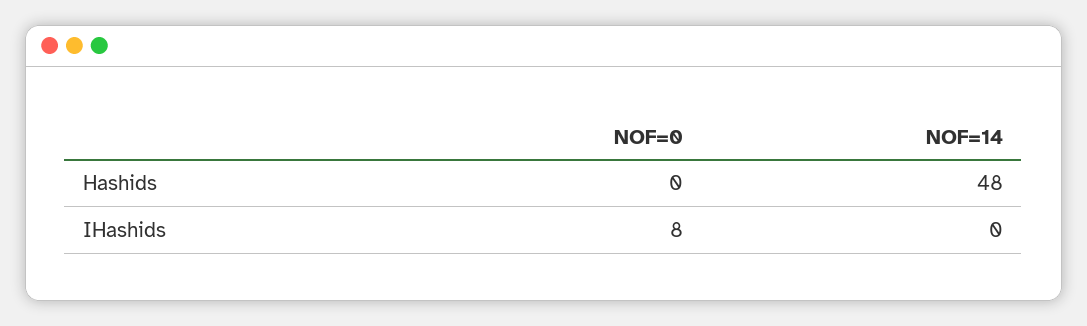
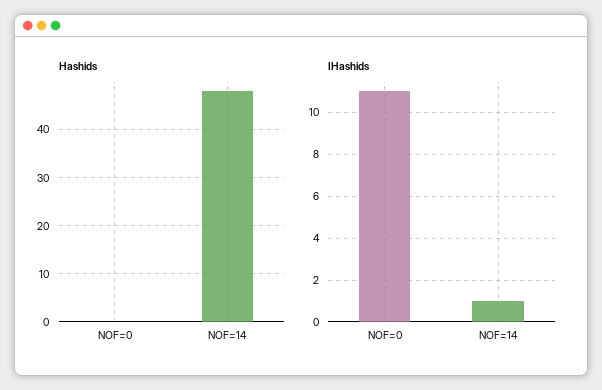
  {
    "Hashids": {
      "NOF=0": 0,
      "NOF=14": 48
    },
    "IHashids": {
-     "NOF=0": 8,
+     "NOF=0": 11,
-     "NOF=14": 0
+     "NOF=14": 1
    }
  }

